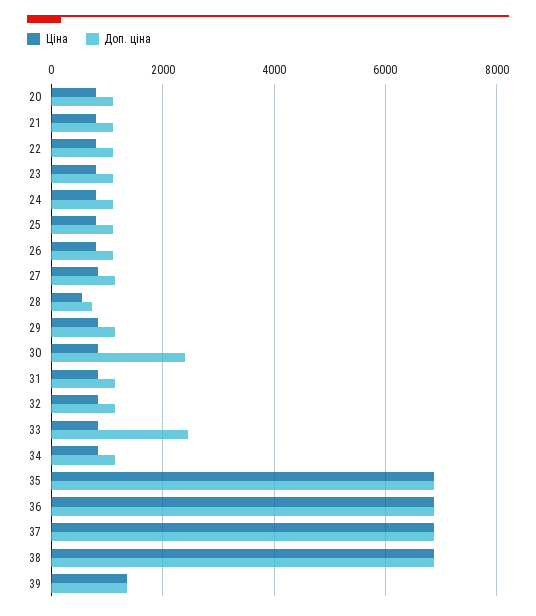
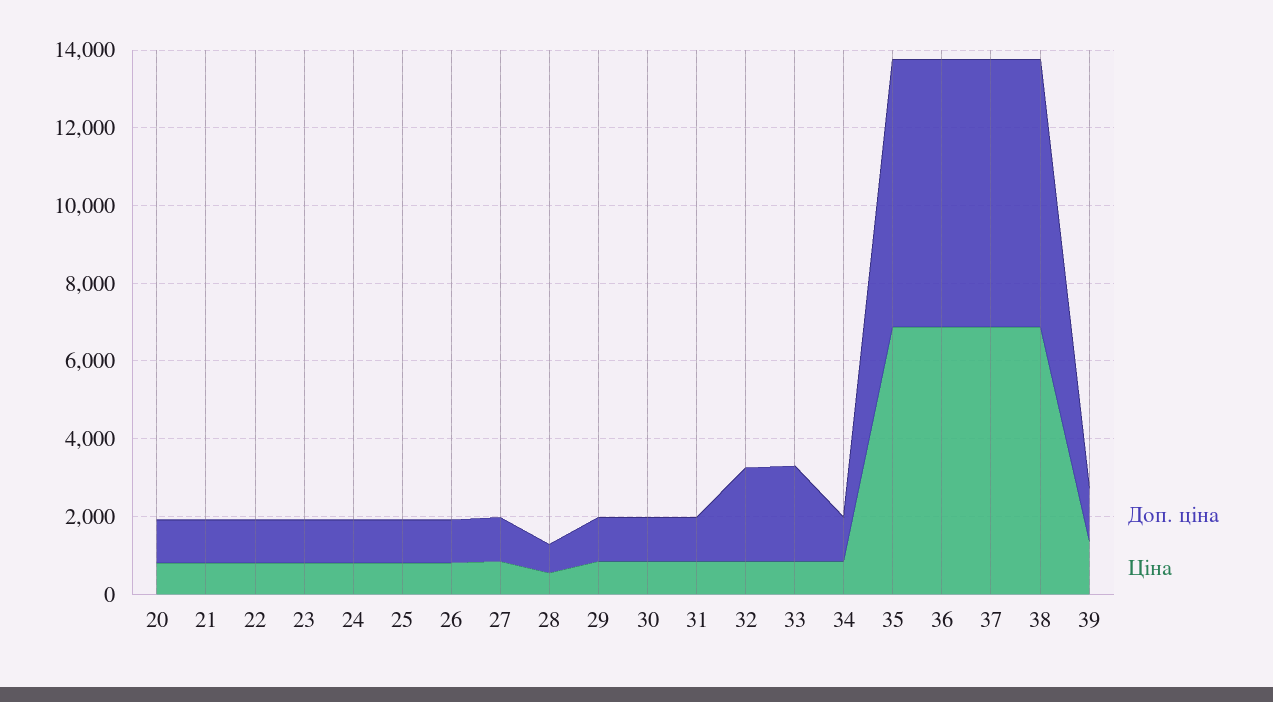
  {
    "Ціна": {
      "20": 800,
      "21": 800,
      "22": 800,
      "23": 800,
      "24": 800,
      "25": 800,
      "26": 800,
      "27": 800,
      "28": 600,
      "29": 800,
      "30": 800,
      "31": 800,
      "32": 800,
      "33": 800,
      "34": 800,
      "35": 6800,
      "36": 6800,
      "37": 6800,
      "38": 6800,
      "39": 1400
    },
    "Доп. ціна": {
      "20": 1200,
      "21": 1200,
      "22": 1200,
      "23": 1200,
      "24": 1200,
      "25": 1200,
      "26": 1200,
      "27": 1200,
      "28": 800,
      "29": 1200,
-     "30": 2400,
+     "30": 1000,
      "31": 1200,
-     "32": 1200,
+     "32": 2500,
      "33": 2400,
      "34": 1200,
      "35": 6800,
      "36": 6800,
      "37": 6800,
      "38": 6800,
      "39": 1400
    }
  }

